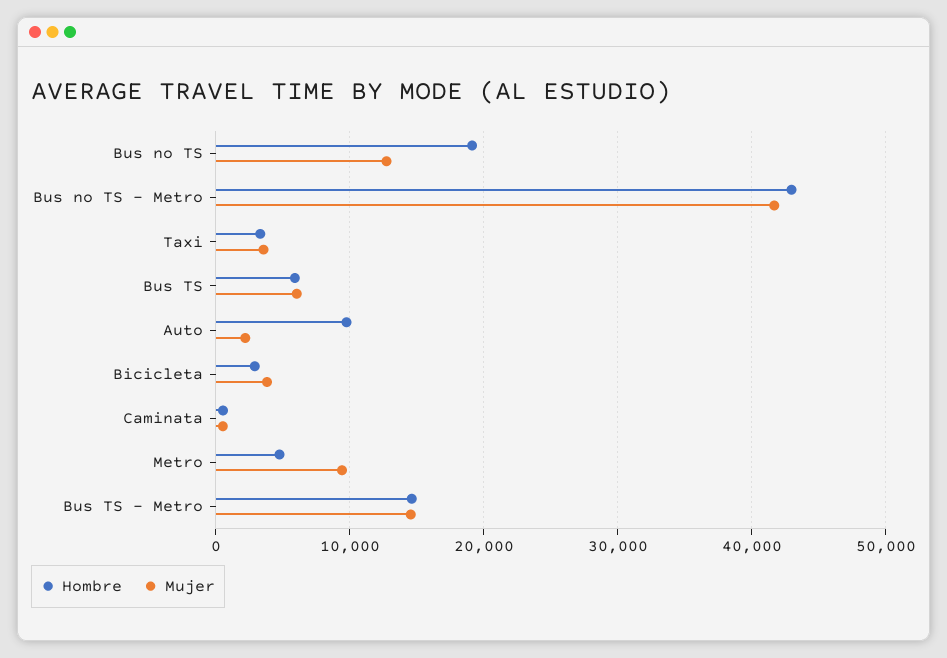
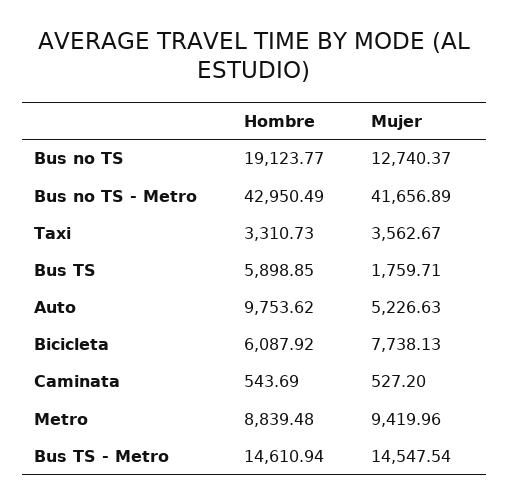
  {
    "Hombre": {
      "Bus no TS": 19123.77,
      "Bus no TS - Metro": 42950.49,
      "Taxi": 3310.73,
      "Bus TS": 5898.85,
      "Auto": 9753.62,
-     "Bicicleta": 3000,
+     "Bicicleta": 6087.92,
      "Caminata": 543.69,
-     "Metro": 5000,
+     "Metro": 8839.48,
      "Bus TS - Metro": 14610.94
    },
    "Mujer": {
      "Bus no TS": 12740.37,
      "Bus no TS - Metro": 41656.89,
      "Taxi": 3562.67,
-     "Bus TS": 6000,
+     "Bus TS": 1759.71,
-     "Auto": 2000,
+     "Auto": 5226.63,
-     "Bicicleta": 4000,
+     "Bicicleta": 7738.13,
      "Caminata": 527.2,
      "Metro": 9419.96,
      "Bus TS - Metro": 14547.54
    }
  }

